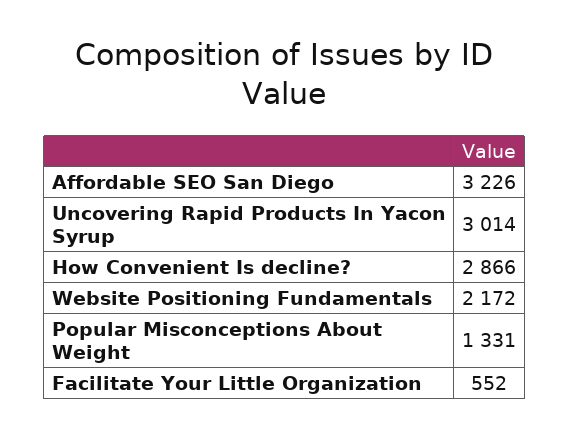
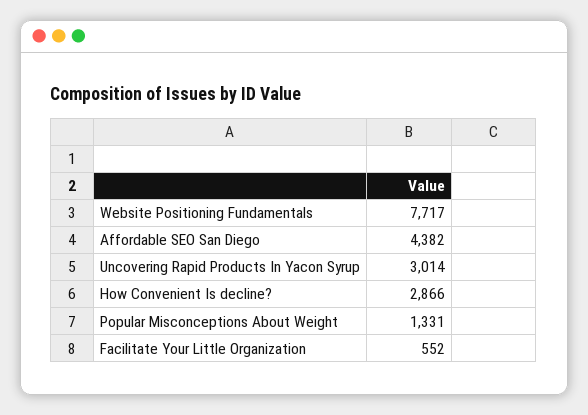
  {
-   "Affordable SEO San Diego": 3226,
+   "Affordable SEO San Diego": 4382,
    "Uncovering Rapid Products In Yacon Syrup": 3014,
    "How Convenient Is decline?": 2866,
-   "Website Positioning Fundamentals": 2172,
+   "Website Positioning Fundamentals": 7717,
    "Popular Misconceptions About Weight": 1331,
    "Facilitate Your Little Organization": 552
  }

